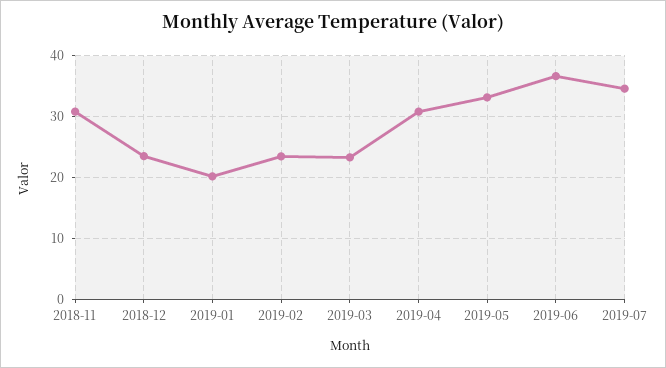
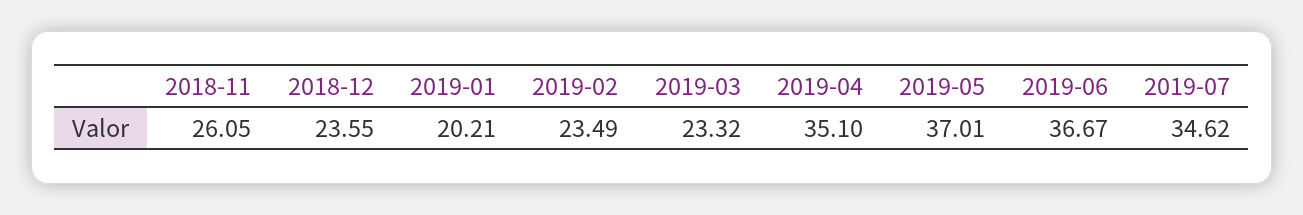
  {
-   "2018-11": 31,
+   "2018-11": 26.05,
    "2018-12": 23.55,
    "2019-01": 20.21,
    "2019-02": 23.49,
    "2019-03": 23.32,
-   "2019-04": 31,
+   "2019-04": 35.1,
-   "2019-05": 33,
+   "2019-05": 37.01,
    "2019-06": 36.67,
    "2019-07": 34.62
  }

